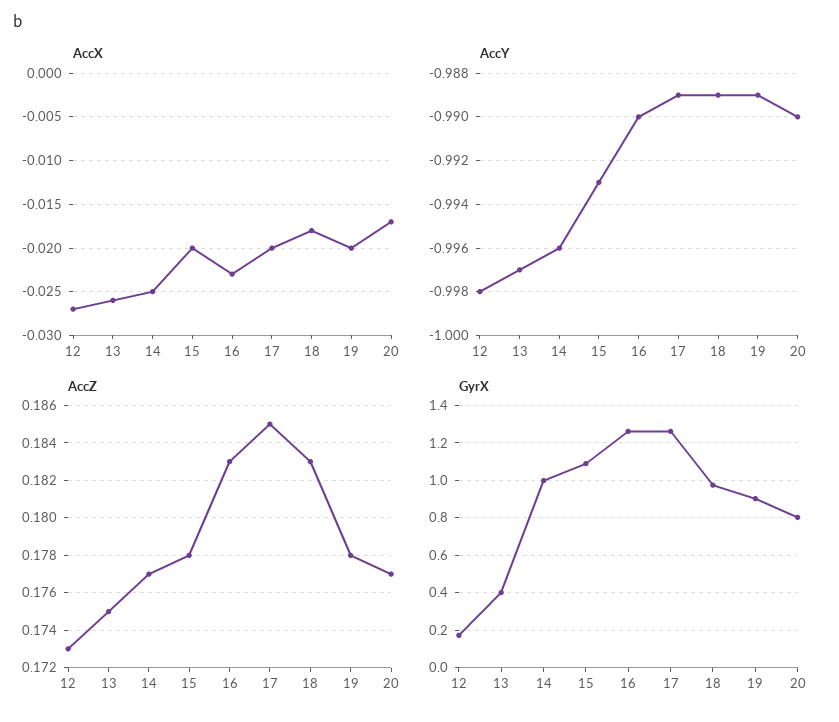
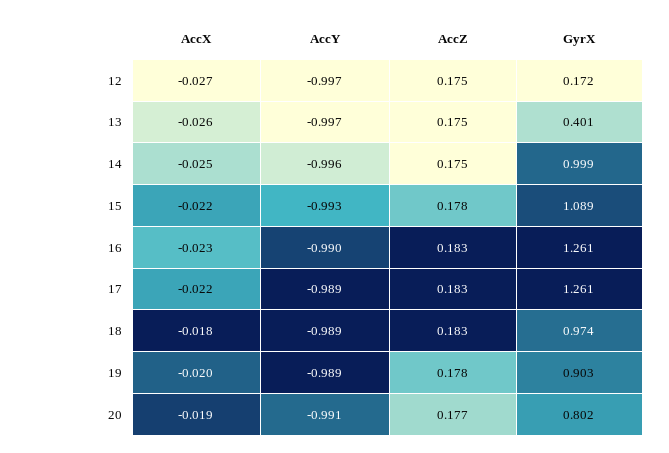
  {
    "AccX": {
      "12": -0.027,
      "13": -0.026,
      "14": -0.025,
-     "15": -0.02,
+     "15": -0.022,
      "16": -0.023,
-     "17": -0.02,
+     "17": -0.022,
      "18": -0.018,
      "19": -0.02,
-     "20": -0.017
+     "20": -0.019
    },
    "AccY": {
-     "12": -0.998,
+     "12": -0.997,
      "13": -0.997,
      "14": -0.996,
      "15": -0.993,
      "16": -0.99,
      "17": -0.989,
      "18": -0.989,
      "19": -0.989,
-     "20": -0.99
+     "20": -0.991
    },
    "AccZ": {
-     "12": 0.173,
+     "12": 0.175,
      "13": 0.175,
-     "14": 0.177,
+     "14": 0.175,
      "15": 0.178,
      "16": 0.183,
-     "17": 0.185,
+     "17": 0.183,
      "18": 0.183,
      "19": 0.178,
      "20": 0.177
    },
    "GyrX": {
      "12": 0.172,
      "13": 0.401,
      "14": 0.999,
      "15": 1.089,
      "16": 1.261,
      "17": 1.261,
      "18": 0.974,
      "19": 0.903,
      "20": 0.802
    }
  }

